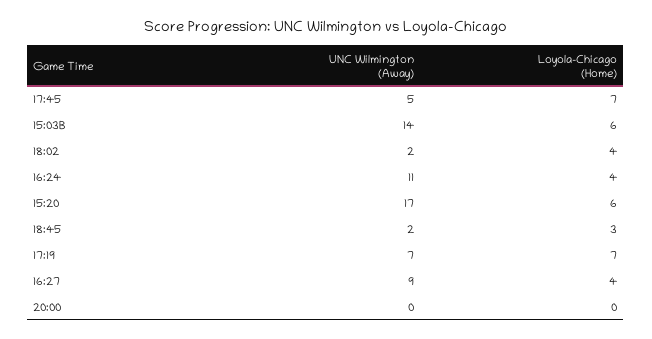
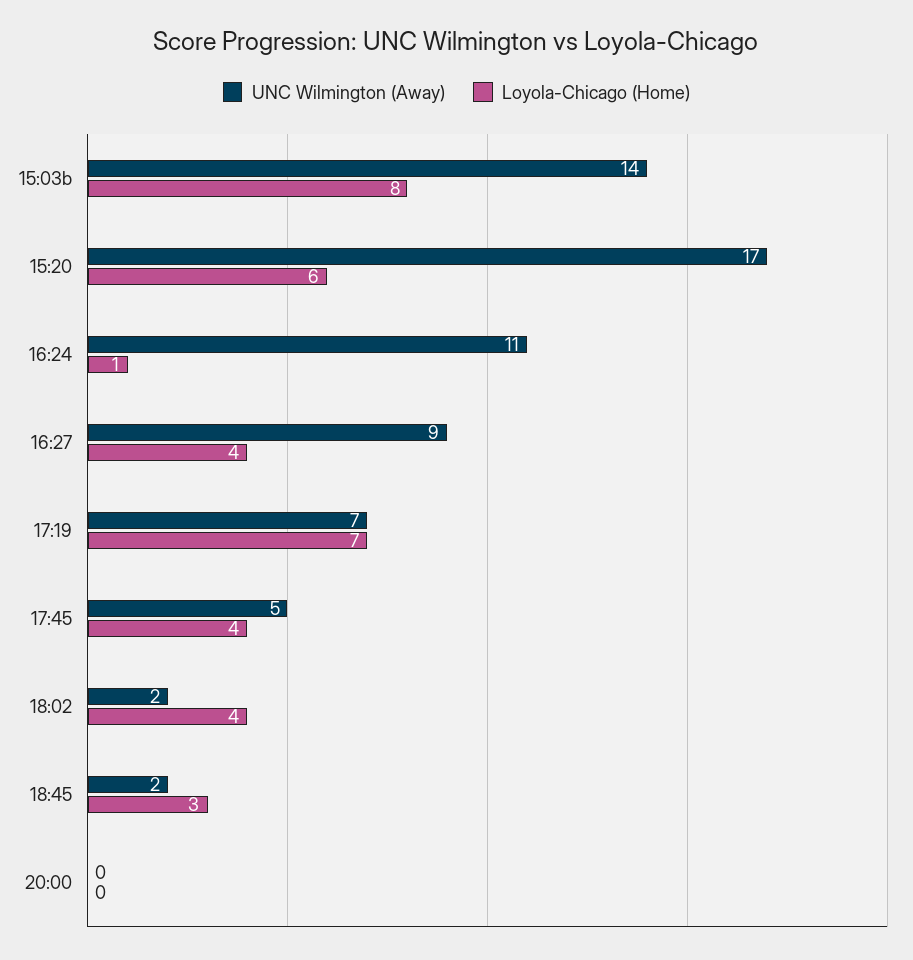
  {
    "UNC Wilmington (Away)": {
      "17:45": 5,
      "15:03B": 14,
      "18:02": 2,
      "16:24": 11,
      "15:20": 17,
      "18:45": 2,
      "17:19": 7,
      "16:27": 9,
      "20:00": 0
    },
    "Loyola-Chicago (Home)": {
-     "17:45": 7,
+     "17:45": 4,
-     "15:03B": 6,
+     "15:03B": 8,
      "18:02": 4,
-     "16:24": 4,
+     "16:24": 1,
      "15:20": 6,
      "18:45": 3,
      "17:19": 7,
      "16:27": 4,
      "20:00": 0
    }
  }

